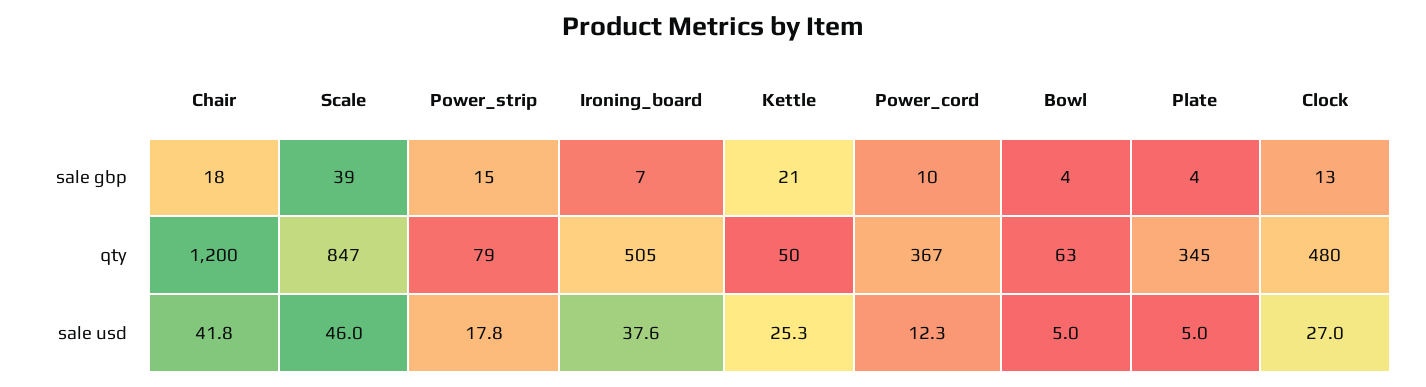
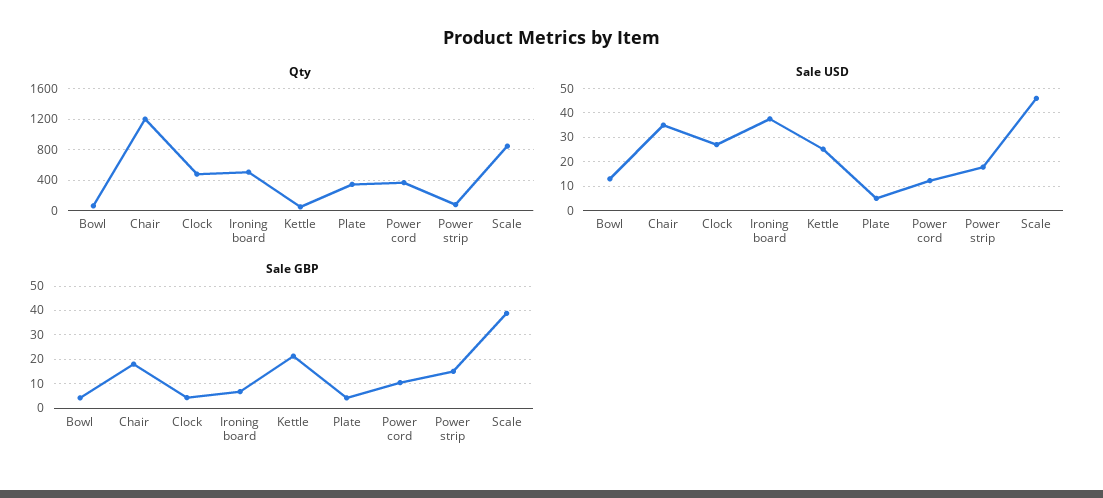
  {
    "sale gbp": {
      "Chair": 18,
      "Scale": 39,
      "Power_strip": 15,
      "Ironing_board": 7,
      "Kettle": 21,
      "Power_cord": 10,
      "Bowl": 4,
      "Plate": 4,
-     "Clock": 13
+     "Clock": 5
    },
    "qty": {
      "Chair": 1200,
      "Scale": 847,
      "Power_strip": 79,
      "Ironing_board": 505,
      "Kettle": 50,
      "Power_cord": 367,
      "Bowl": 63,
      "Plate": 345,
      "Clock": 480
    },
    "sale usd": {
-     "Chair": 41.8,
+     "Chair": 35,
      "Scale": 46,
      "Power_strip": 17.8,
      "Ironing_board": 37.6,
      "Kettle": 25.3,
      "Power_cord": 12.3,
-     "Bowl": 5,
+     "Bowl": 12.5,
      "Plate": 5,
      "Clock": 27
    }
  }

